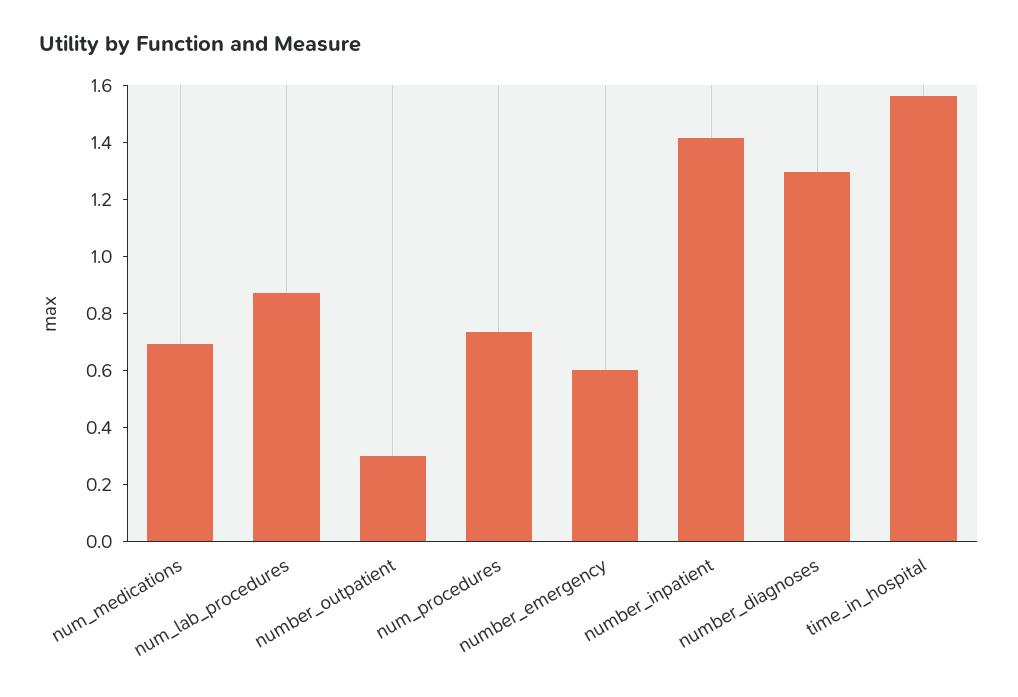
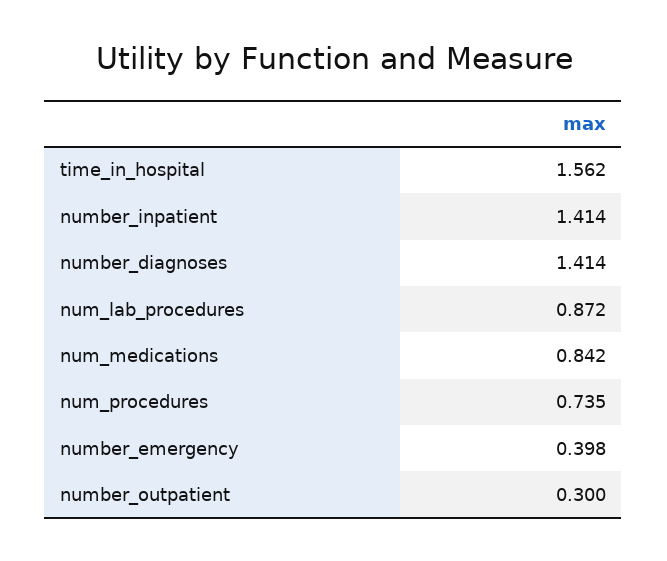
  {
-   "num_medications": 0.7,
+   "num_medications": 0.842,
    "num_lab_procedures": 0.872,
    "number_outpatient": 0.3,
    "num_procedures": 0.735,
-   "number_emergency": 0.6,
+   "number_emergency": 0.398,
    "number_inpatient": 1.414,
-   "number_diagnoses": 1.3,
+   "number_diagnoses": 1.414,
    "time_in_hospital": 1.562
  }

